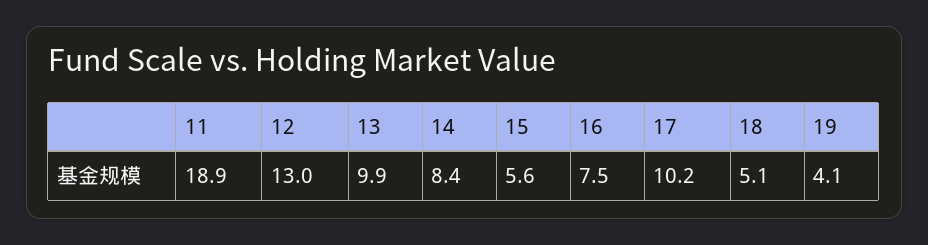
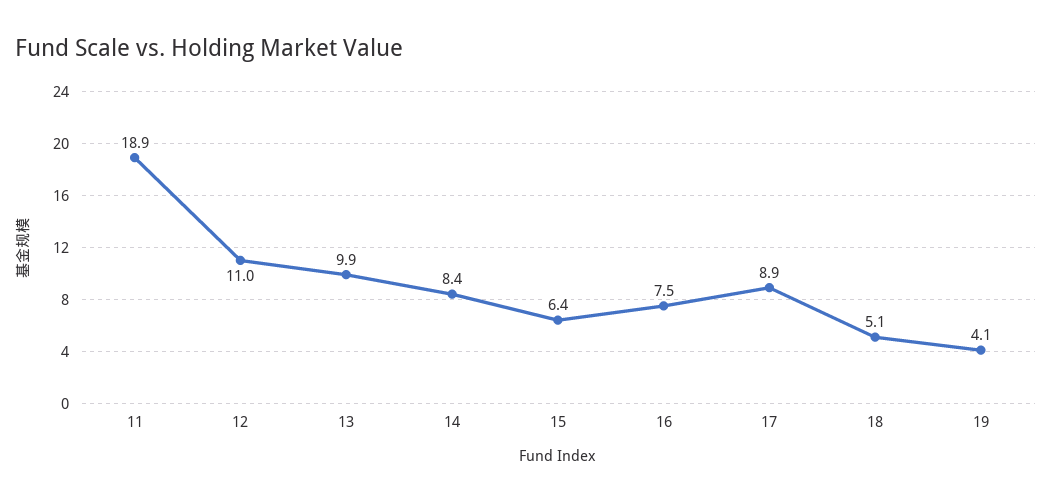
  {
    "11": 18.9,
-   "12": 13,
+   "12": 11,
    "13": 9.9,
    "14": 8.4,
-   "15": 5.6,
+   "15": 6.4,
    "16": 7.5,
-   "17": 10.2,
+   "17": 8.9,
    "18": 5.1,
    "19": 4.1
  }

